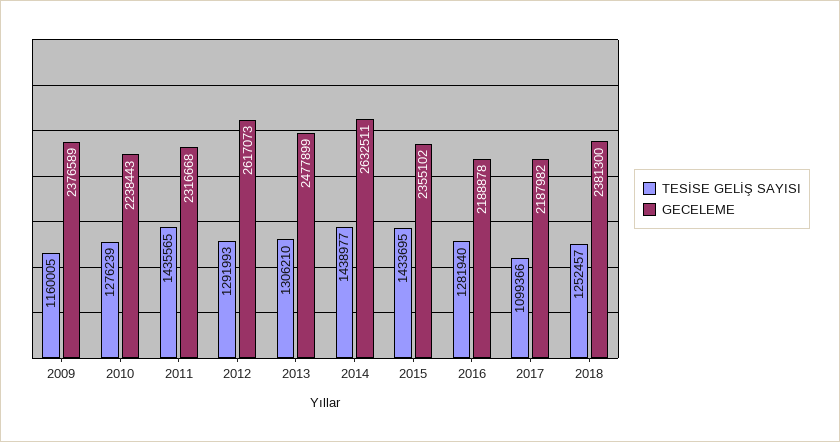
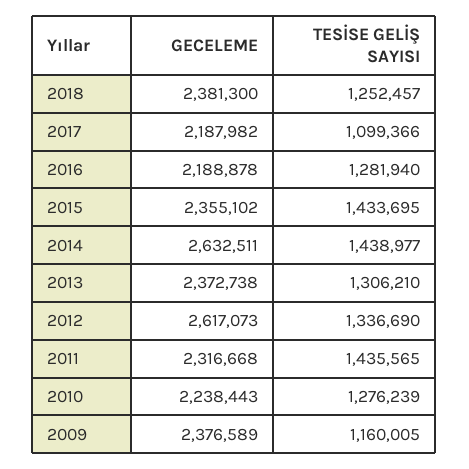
  {
    "TESİSE GELİŞ SAYISI": {
      "2009": 1160005,
      "2010": 1276239,
      "2011": 1435565,
-     "2012": 1291993,
+     "2012": 1336690,
      "2013": 1306210,
      "2014": 1438977,
      "2015": 1433695,
      "2016": 1281940,
      "2017": 1099366,
      "2018": 1252457
    },
    "GECELEME": {
      "2009": 2376589,
      "2010": 2238443,
      "2011": 2316668,
      "2012": 2617073,
-     "2013": 2477899,
+     "2013": 2372738,
      "2014": 2632511,
      "2015": 2355102,
      "2016": 2188878,
      "2017": 2187982,
      "2018": 2381300
    }
  }

